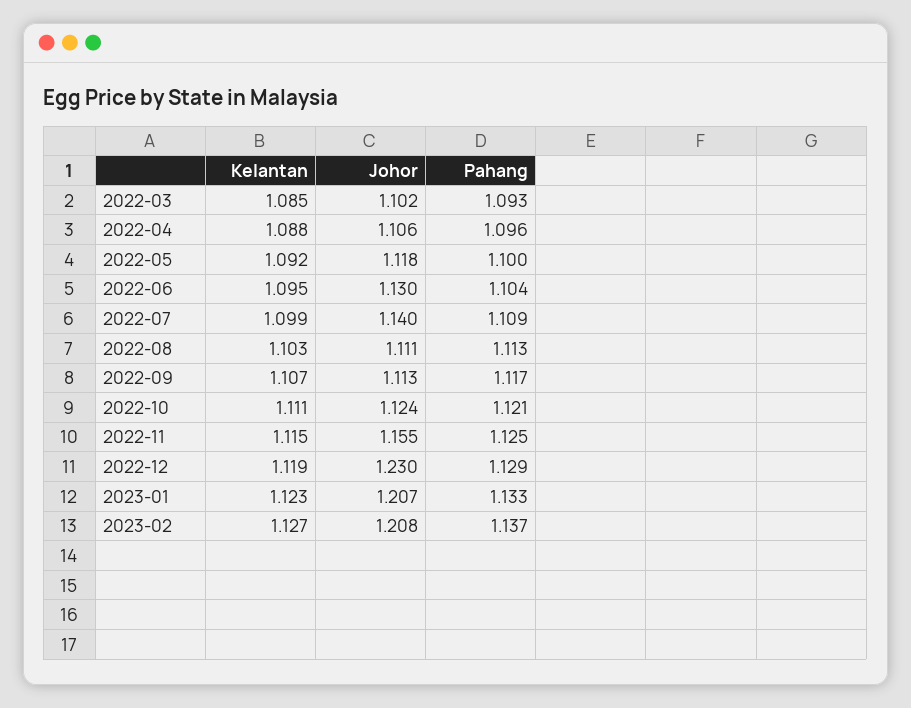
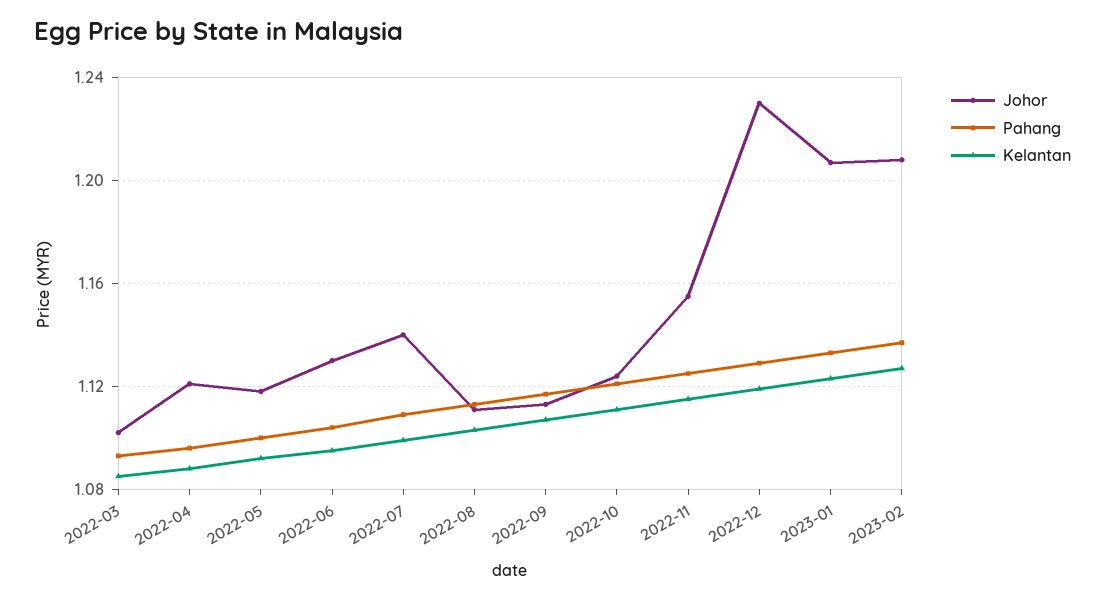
  {
    "Kelantan": {
      "2022-03": 1.085,
      "2022-04": 1.088,
      "2022-05": 1.092,
      "2022-06": 1.095,
      "2022-07": 1.099,
      "2022-08": 1.103,
      "2022-09": 1.107,
      "2022-10": 1.111,
      "2022-11": 1.115,
      "2022-12": 1.119,
      "2023-01": 1.123,
      "2023-02": 1.127
    },
    "Johor": {
      "2022-03": 1.102,
-     "2022-04": 1.106,
+     "2022-04": 1.12,
      "2022-05": 1.118,
      "2022-06": 1.13,
      "2022-07": 1.14,
      "2022-08": 1.111,
      "2022-09": 1.113,
      "2022-10": 1.124,
      "2022-11": 1.155,
      "2022-12": 1.23,
      "2023-01": 1.207,
      "2023-02": 1.208
    },
    "Pahang": {
      "2022-03": 1.093,
      "2022-04": 1.096,
      "2022-05": 1.1,
      "2022-06": 1.104,
      "2022-07": 1.109,
      "2022-08": 1.113,
      "2022-09": 1.117,
      "2022-10": 1.121,
      "2022-11": 1.125,
      "2022-12": 1.129,
      "2023-01": 1.133,
      "2023-02": 1.137
    }
  }

